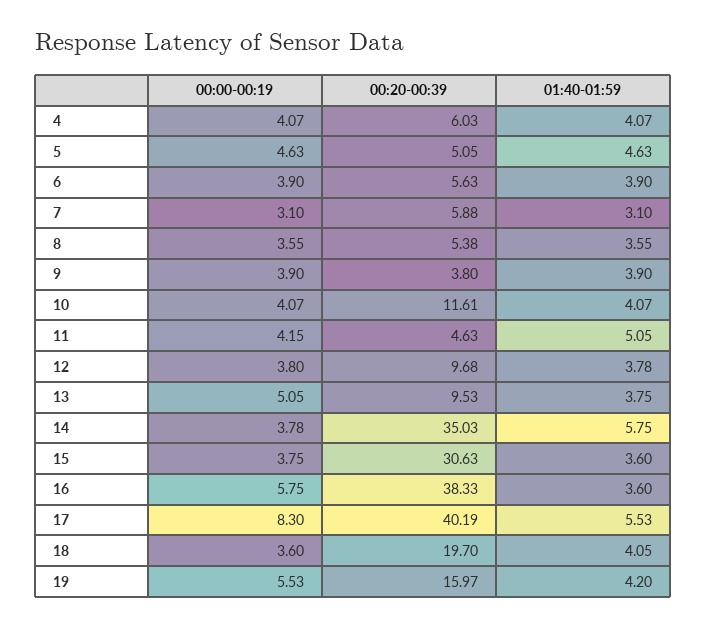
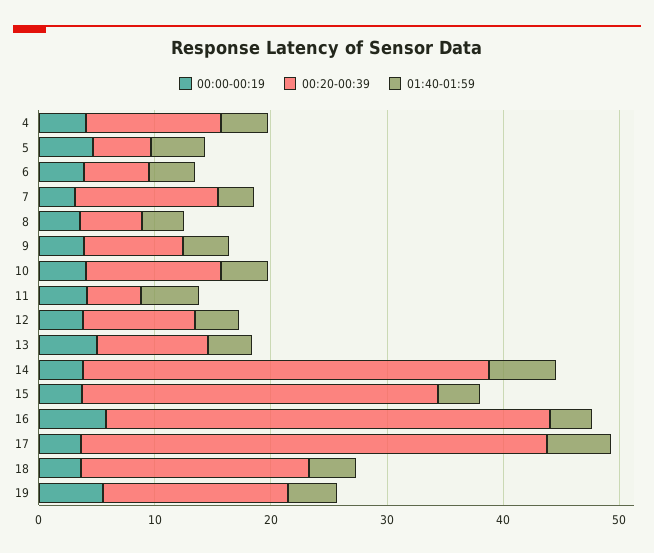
  {
    "00:00-00:19": {
      "4": 4.07,
      "5": 4.63,
      "6": 3.9,
      "7": 3.1,
      "8": 3.55,
      "9": 3.9,
      "10": 4.07,
      "11": 4.15,
      "12": 3.8,
      "13": 5.05,
      "14": 3.78,
      "15": 3.75,
      "16": 5.75,
-     "17": 8.3,
+     "17": 4,
      "18": 3.6,
      "19": 5.53
    },
    "00:20-00:39": {
-     "4": 6.03,
+     "4": 12,
      "5": 5.05,
      "6": 5.63,
-     "7": 5.88,
+     "7": 12,
      "8": 5.38,
-     "9": 3.8,
+     "9": 8,
      "10": 11.61,
      "11": 4.63,
      "12": 9.68,
      "13": 9.53,
      "14": 35.03,
      "15": 30.63,
      "16": 38.33,
      "17": 40.19,
      "18": 19.7,
      "19": 15.97
    },
    "01:40-01:59": {
      "4": 4.07,
      "5": 4.63,
      "6": 3.9,
      "7": 3.1,
      "8": 3.55,
      "9": 3.9,
      "10": 4.07,
      "11": 5.05,
      "12": 3.78,
      "13": 3.75,
      "14": 5.75,
      "15": 3.6,
      "16": 3.6,
      "17": 5.53,
      "18": 4.05,
      "19": 4.2
    }
  }

